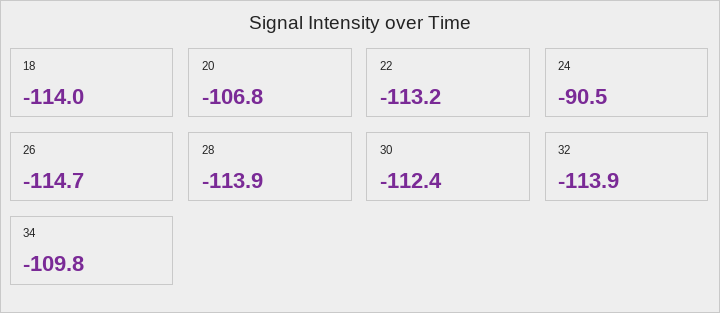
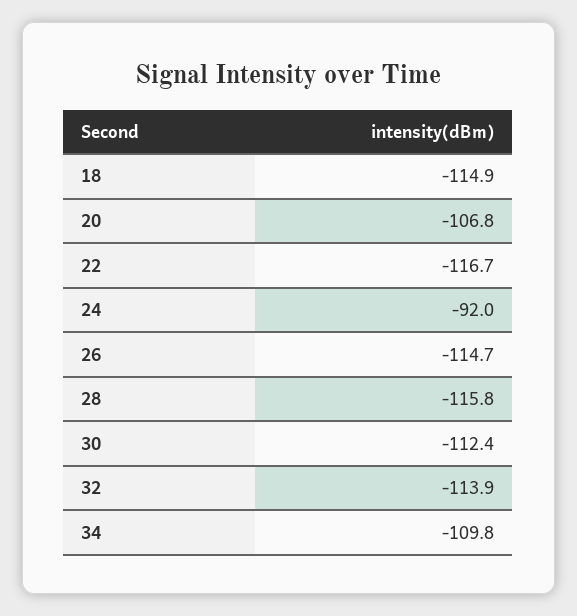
  {
-   "18": -114,
+   "18": -114.9,
    "20": -106.8,
-   "22": -113.2,
+   "22": -116.7,
-   "24": -90.5,
+   "24": -92,
    "26": -114.7,
-   "28": -113.9,
+   "28": -115.8,
    "30": -112.4,
    "32": -113.9,
    "34": -109.8
  }

